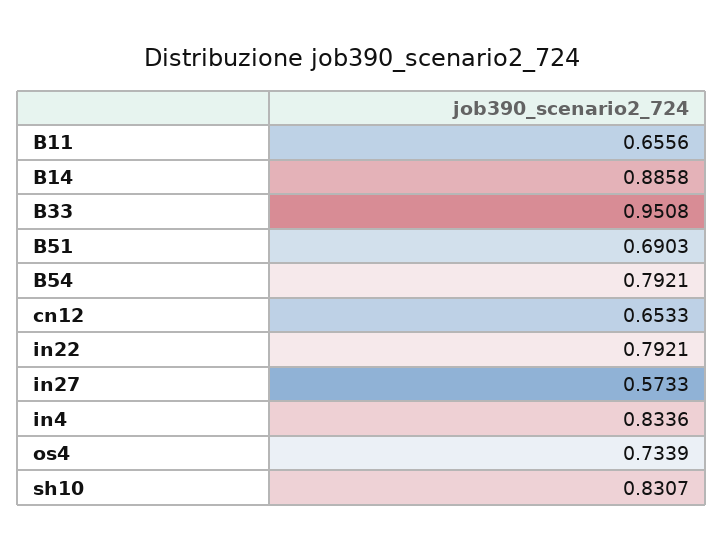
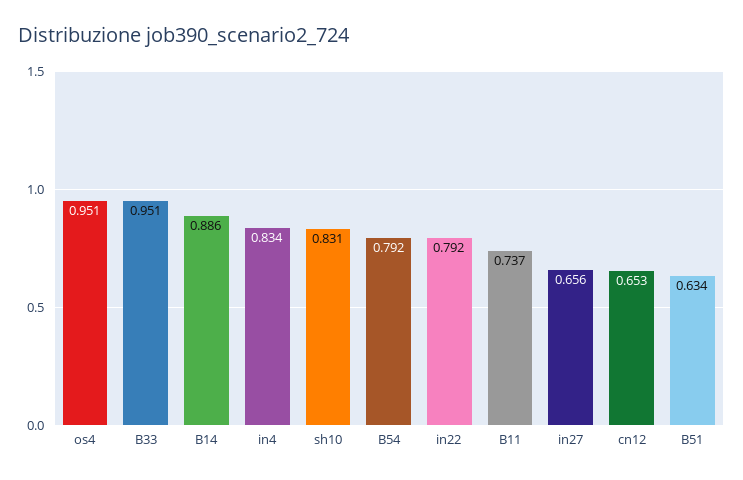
  {
-   "B11": 0.6556,
+   "B11": 0.737,
    "B14": 0.8858,
    "B33": 0.9508,
-   "B51": 0.6903,
+   "B51": 0.634,
    "B54": 0.7921,
    "cn12": 0.6533,
    "in22": 0.7921,
-   "in27": 0.5733,
+   "in27": 0.656,
    "in4": 0.8336,
-   "os4": 0.7339,
+   "os4": 0.951,
    "sh10": 0.8307
  }

